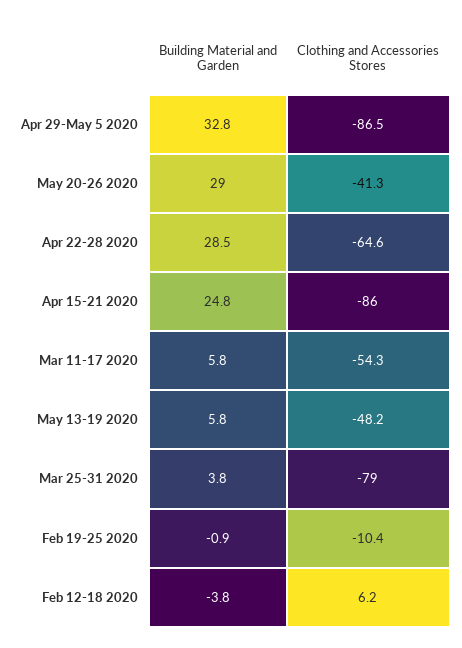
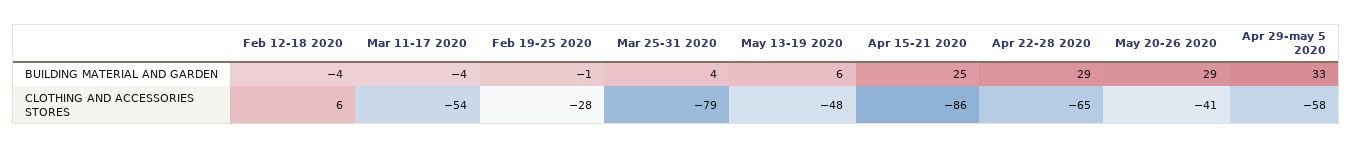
  {
    "Building Material and Garden": {
      "Apr 29-May 5 2020": 32.8,
      "May 20-26 2020": 29,
      "Apr 22-28 2020": 28.5,
      "Apr 15-21 2020": 24.8,
-     "Mar 11-17 2020": 5.8,
+     "Mar 11-17 2020": -4,
      "May 13-19 2020": 5.8,
      "Mar 25-31 2020": 3.8,
      "Feb 19-25 2020": -0.9,
      "Feb 12-18 2020": -3.8
    },
    "Clothing and Accessories Stores": {
-     "Apr 29-May 5 2020": -86.5,
+     "Apr 29-May 5 2020": -58,
      "May 20-26 2020": -41.3,
      "Apr 22-28 2020": -64.6,
      "Apr 15-21 2020": -86,
      "Mar 11-17 2020": -54.3,
      "May 13-19 2020": -48.2,
      "Mar 25-31 2020": -79,
-     "Feb 19-25 2020": -10.4,
+     "Feb 19-25 2020": -28,
      "Feb 12-18 2020": 6.2
    }
  }

